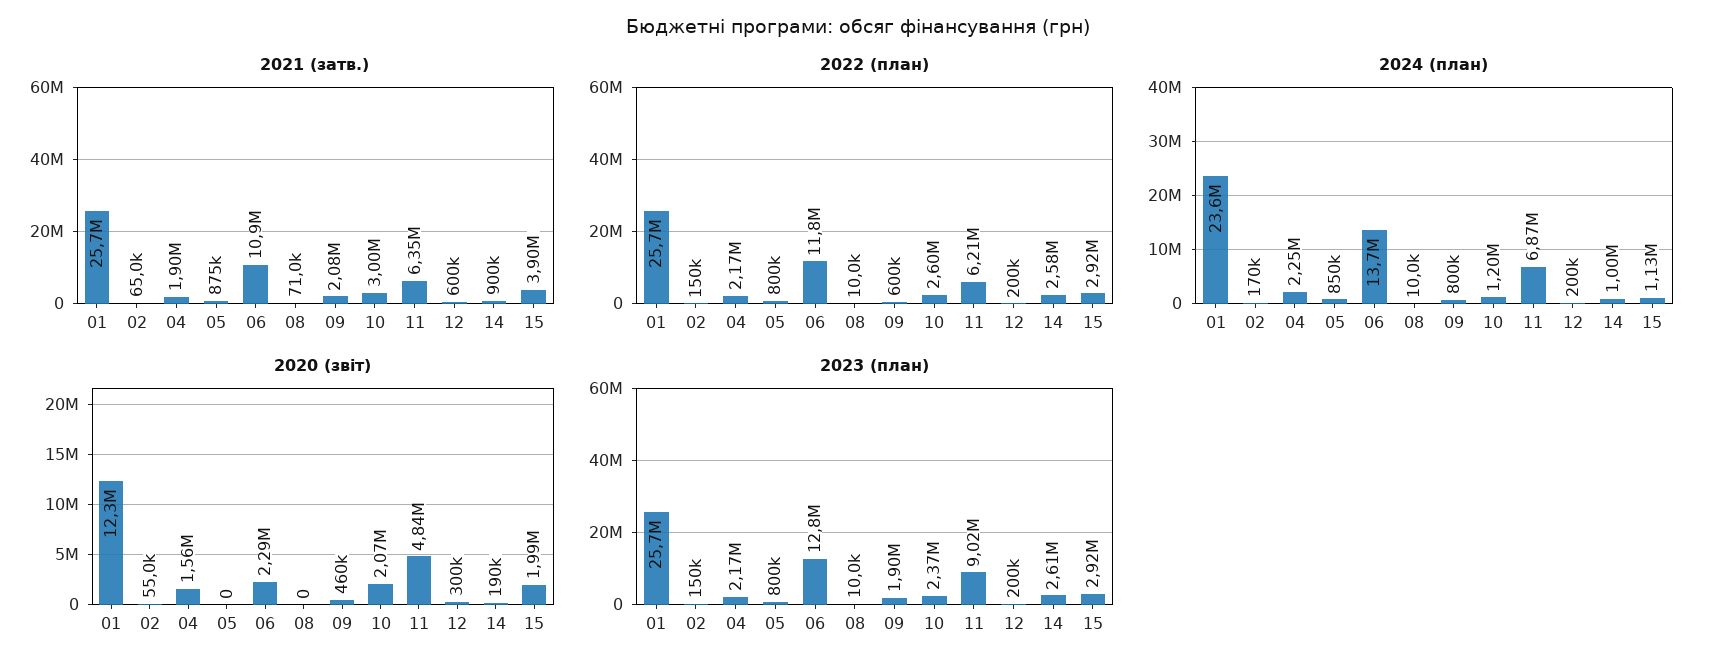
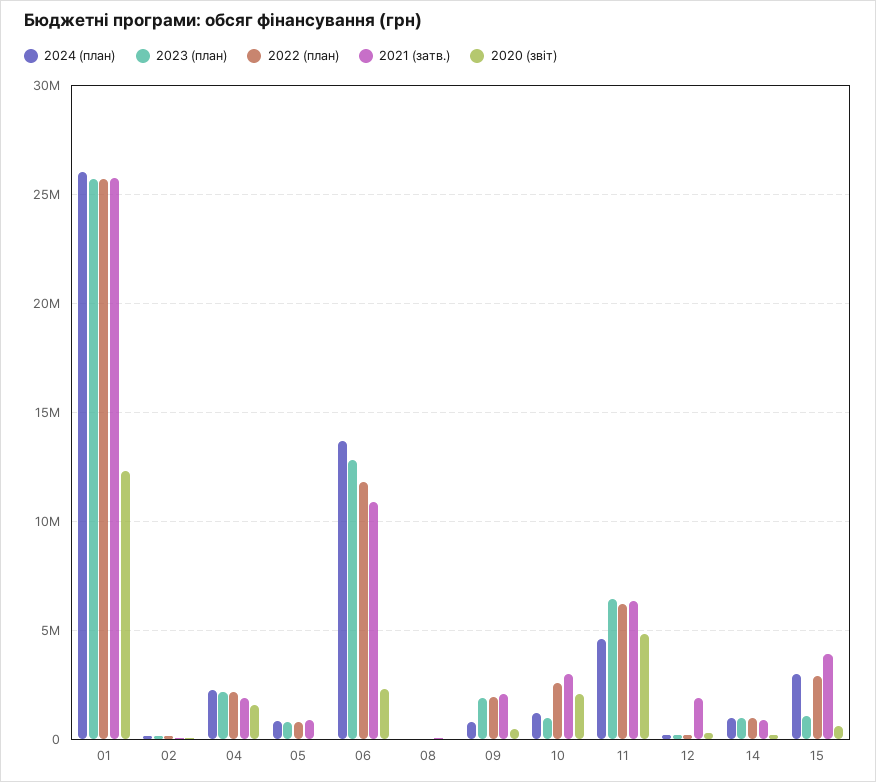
  {
    "2021 (затв.)": {
      "01": 25700000,
      "02": 65000,
      "04": 1900000,
      "05": 875000,
      "06": 10900000,
      "08": 71000,
      "09": 2080000,
      "10": 3000000,
      "11": 6350000,
-     "12": 600000,
+     "12": 2000000,
      "14": 900000,
      "15": 3900000
    },
    "2022 (план)": {
      "01": 25700000,
      "02": 150000,
      "04": 2170000,
      "05": 800000,
      "06": 11800000,
      "08": 10000,
-     "09": 600000,
+     "09": 2000000,
      "10": 2600000,
      "11": 6210000,
      "12": 200000,
-     "14": 2580000,
+     "14": 1000000,
      "15": 2920000
    },
    "2024 (план)": {
-     "01": 23600000,
+     "01": 26000000,
      "02": 170000,
      "04": 2250000,
      "05": 850000,
      "06": 13700000,
      "08": 10000,
      "09": 800000,
      "10": 1200000,
-     "11": 6870000,
+     "11": 4500000,
      "12": 200000,
      "14": 1000000,
-     "15": 1130000
+     "15": 3000000
    },
    "2020 (звіт)": {
      "01": 12300000,
      "02": 55000,
      "04": 1560000,
      "05": 0,
      "06": 2290000,
      "08": 0,
      "09": 460000,
      "10": 2070000,
      "11": 4840000,
      "12": 300000,
      "14": 190000,
-     "15": 1990000
+     "15": 500000
    },
    "2023 (план)": {
      "01": 25700000,
      "02": 150000,
      "04": 2170000,
      "05": 800000,
      "06": 12800000,
      "08": 10000,
      "09": 1900000,
-     "10": 2370000,
+     "10": 1000000,
-     "11": 9020000,
+     "11": 6500000,
      "12": 200000,
-     "14": 2610000,
+     "14": 1000000,
-     "15": 2920000
+     "15": 1000000
    }
  }

